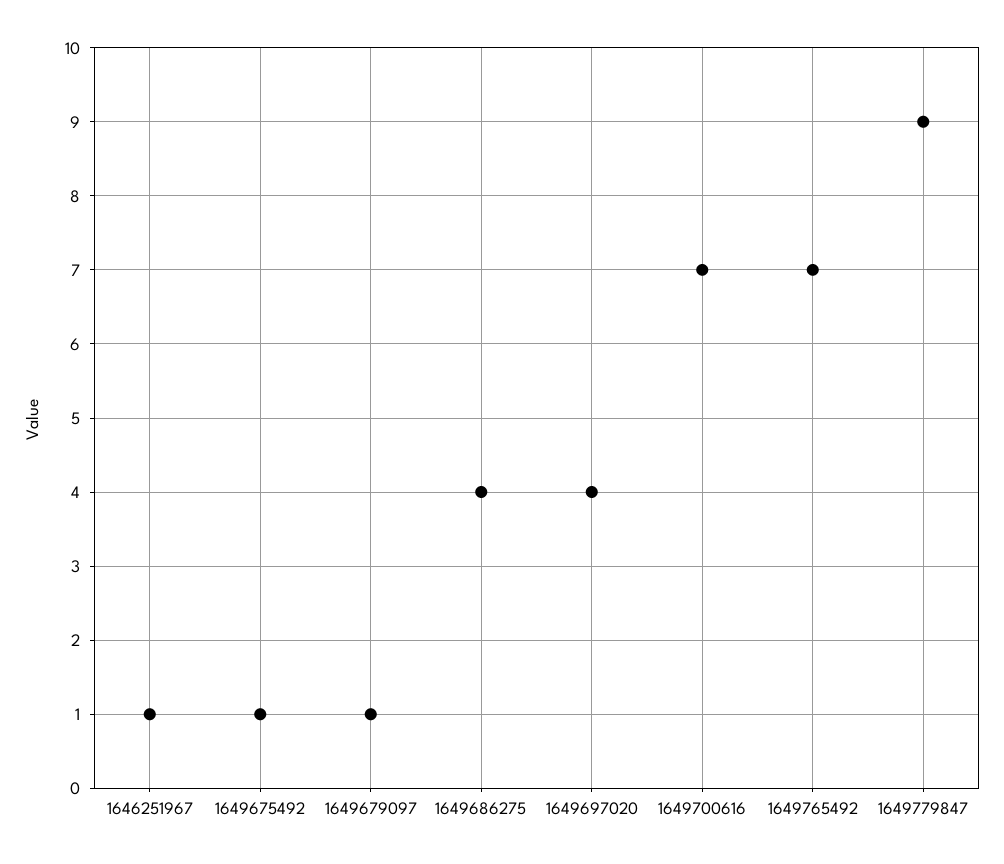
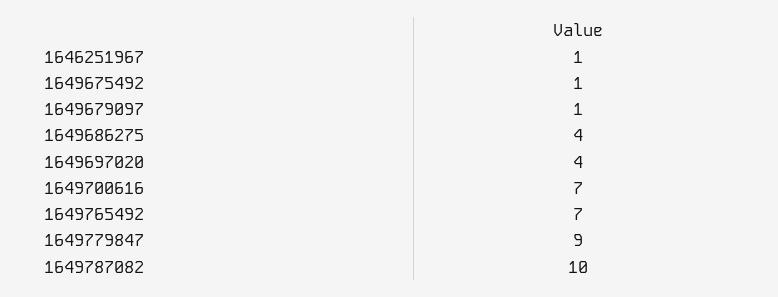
  {
    "1646251967": 1,
    "1649675492": 1,
    "1649679097": 1,
    "1649686275": 4,
    "1649697020": 4,
    "1649700616": 7,
    "1649765492": 7,
-   "1649779847": 9
+   "1649779847": 9,
+   "1649787082": 10
  }

